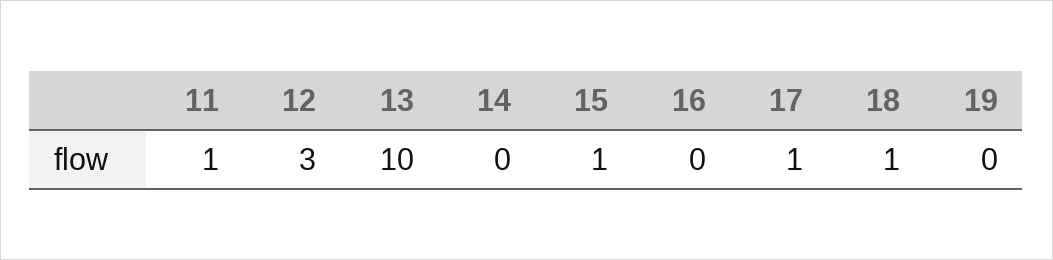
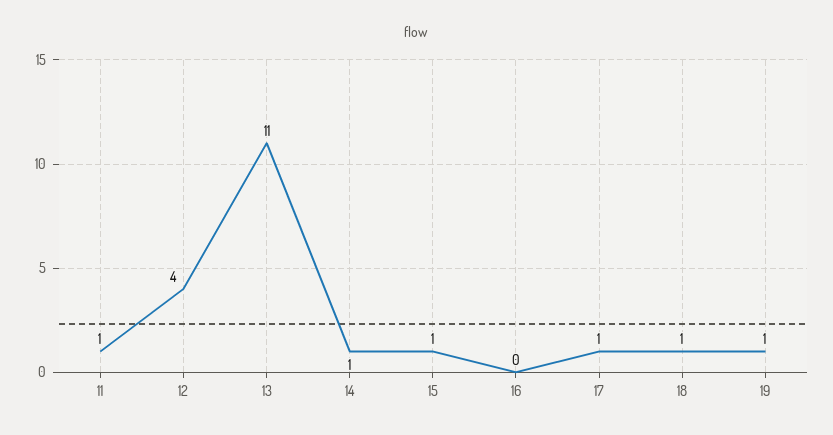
  {
    "11": 1,
-   "12": 3,
+   "12": 4,
-   "13": 10,
+   "13": 11,
-   "14": 0,
+   "14": 1,
    "15": 1,
    "16": 0,
    "17": 1,
    "18": 1,
-   "19": 0
+   "19": 1
  }

